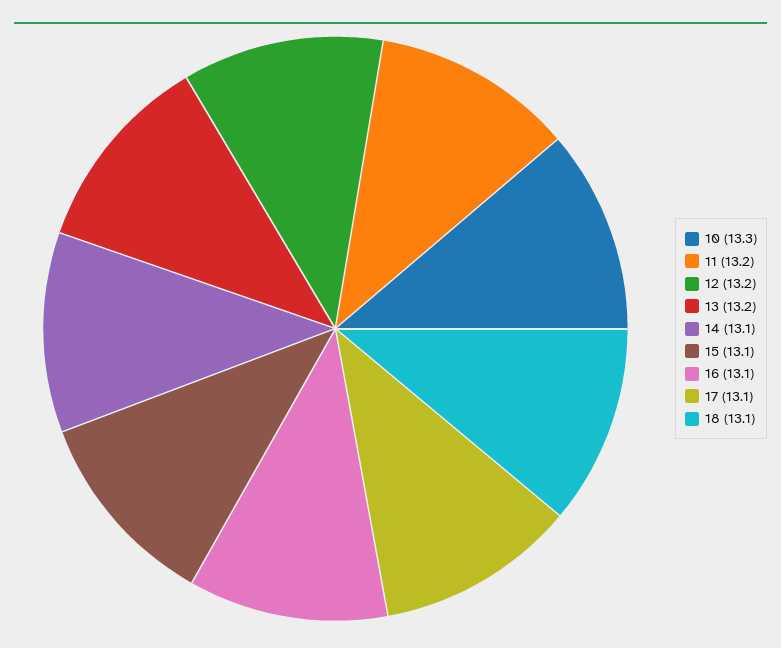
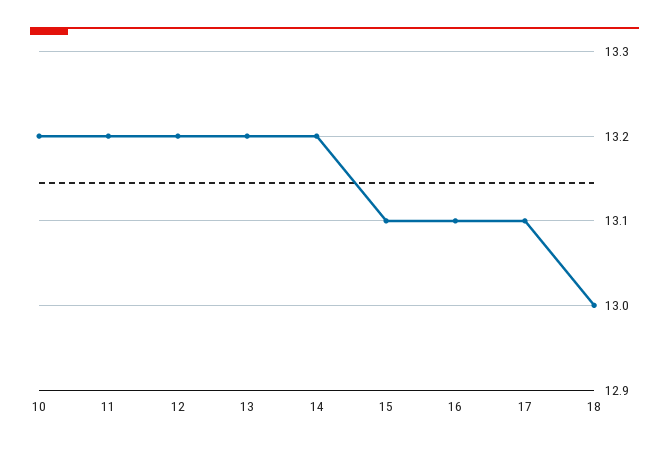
  {
-   "10": 13.3,
+   "10": 13.2,
    "11": 13.2,
    "12": 13.2,
    "13": 13.2,
-   "14": 13.1,
+   "14": 13.2,
    "15": 13.1,
    "16": 13.1,
    "17": 13.1,
-   "18": 13.1
+   "18": 13
  }

